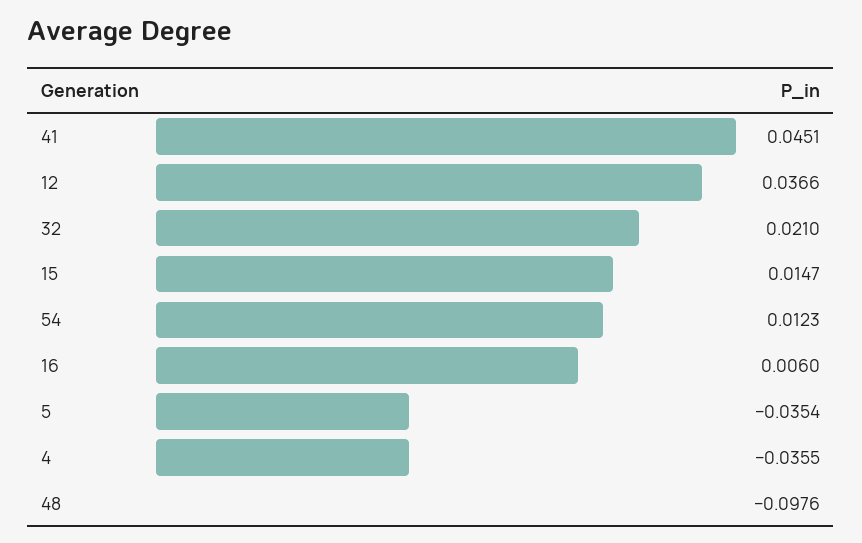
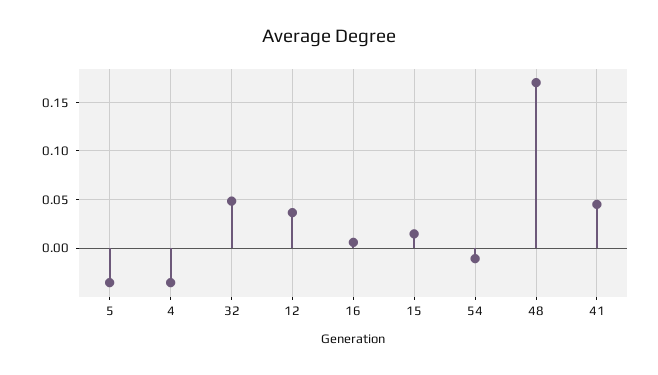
  {
    "41": 0.0451,
    "12": 0.0366,
-   "32": 0.021,
+   "32": 0.05,
    "15": 0.0147,
-   "54": 0.0123,
+   "54": -0.01,
    "16": 0.006,
    "5": -0.0354,
    "4": -0.0355,
-   "48": -0.0976
+   "48": 0.17
  }

